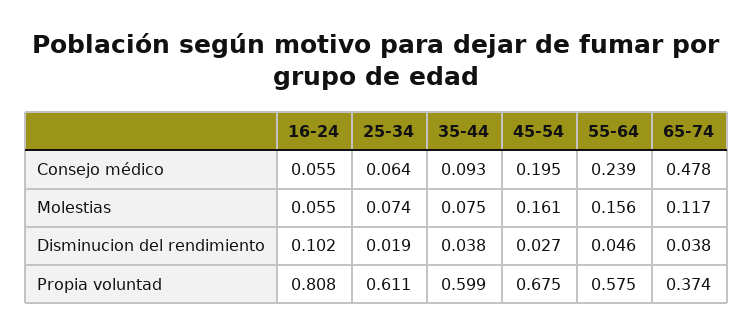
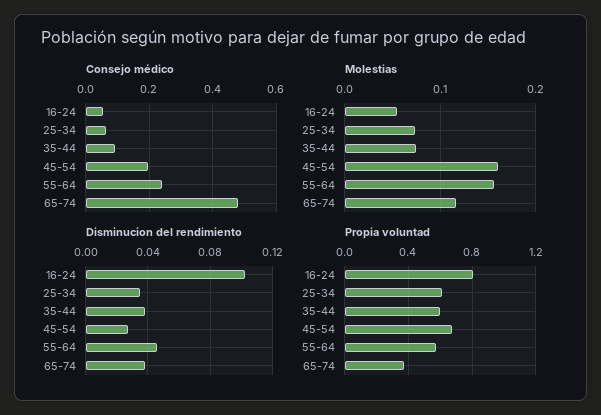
  {
    "Consejo médico": {
      "16-24": 0.055,
      "25-34": 0.064,
      "35-44": 0.093,
      "45-54": 0.195,
      "55-64": 0.239,
      "65-74": 0.478
    },
    "Molestias": {
      "16-24": 0.055,
      "25-34": 0.074,
      "35-44": 0.075,
      "45-54": 0.161,
      "55-64": 0.156,
      "65-74": 0.117
    },
    "Disminucion del rendimiento": {
      "16-24": 0.102,
-     "25-34": 0.019,
+     "25-34": 0.035,
      "35-44": 0.038,
      "45-54": 0.027,
      "55-64": 0.046,
      "65-74": 0.038
    },
    "Propia voluntad": {
      "16-24": 0.808,
      "25-34": 0.611,
      "35-44": 0.599,
      "45-54": 0.675,
      "55-64": 0.575,
      "65-74": 0.374
    }
  }

